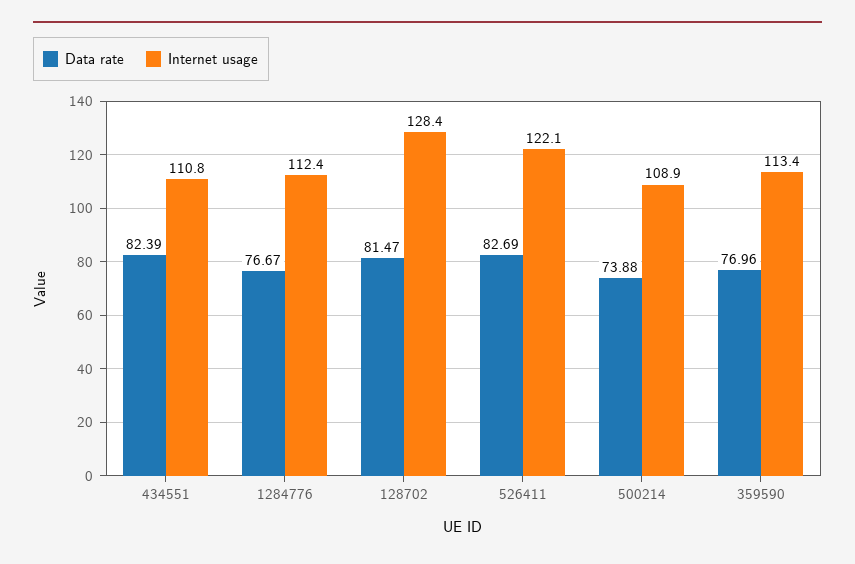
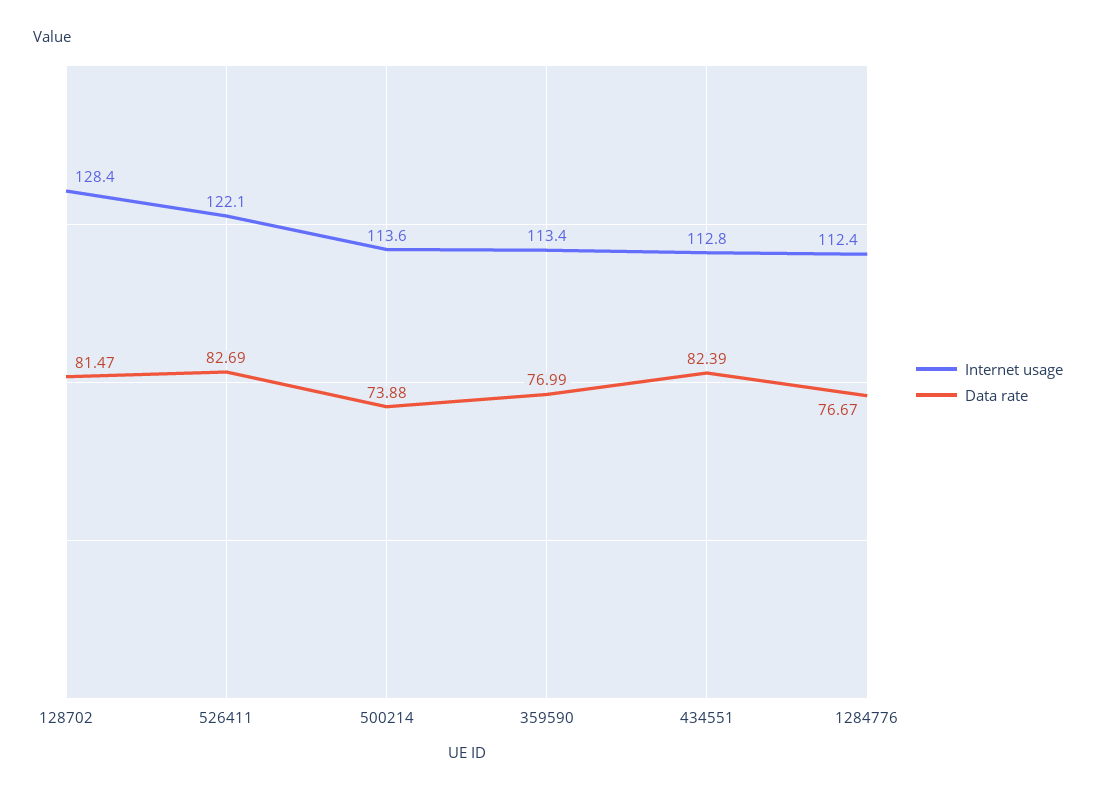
  {
    "Data rate": {
      "434551": 82.39,
      "1284776": 76.67,
      "128702": 81.47,
      "526411": 82.69,
      "500214": 73.88,
-     "359590": 76.96
+     "359590": 76.99
    },
    "Internet usage": {
-     "434551": 110.8,
+     "434551": 112.8,
      "1284776": 112.4,
      "128702": 128.4,
      "526411": 122.1,
-     "500214": 108.9,
+     "500214": 113.6,
      "359590": 113.4
    }
  }

